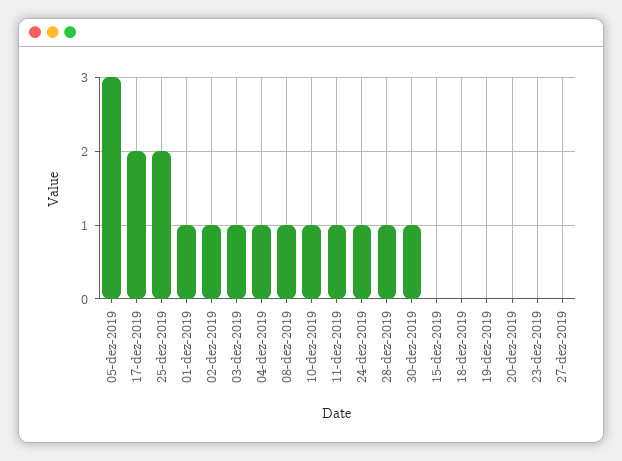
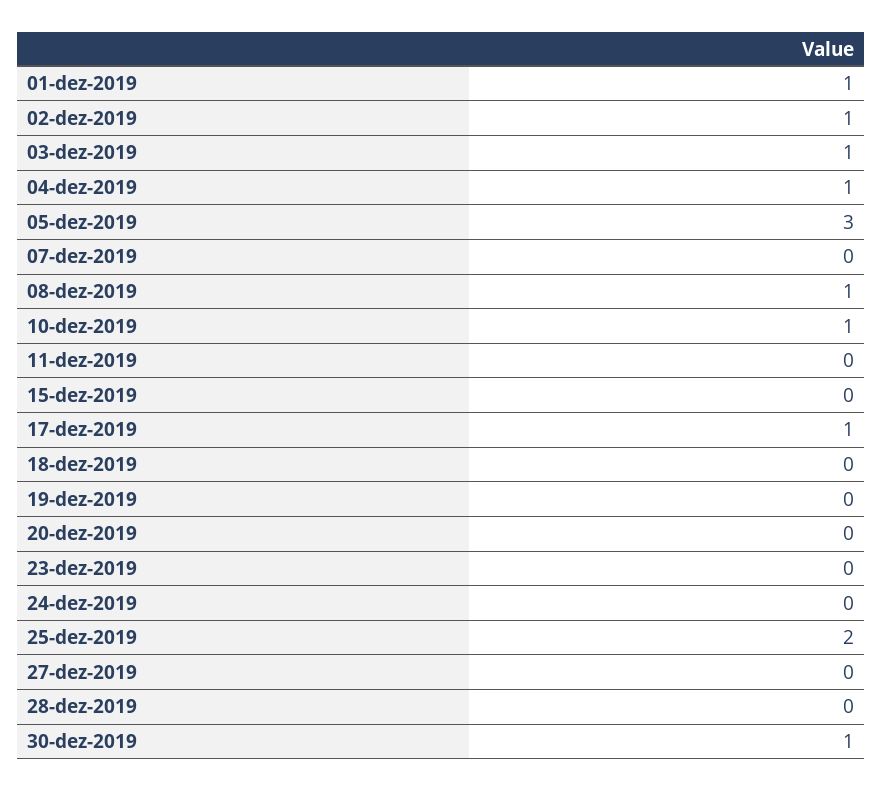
  {
    "05-dez-2019": 3,
-   "17-dez-2019": 2,
+   "17-dez-2019": 1,
    "25-dez-2019": 2,
    "01-dez-2019": 1,
    "02-dez-2019": 1,
    "03-dez-2019": 1,
    "04-dez-2019": 1,
    "08-dez-2019": 1,
    "10-dez-2019": 1,
-   "11-dez-2019": 1,
+   "11-dez-2019": 0,
-   "24-dez-2019": 1,
+   "24-dez-2019": 0,
-   "28-dez-2019": 1,
+   "28-dez-2019": 0,
    "30-dez-2019": 1,
    "15-dez-2019": 0,
    "18-dez-2019": 0,
    "19-dez-2019": 0,
    "20-dez-2019": 0,
    "23-dez-2019": 0,
-   "27-dez-2019": 0
+   "27-dez-2019": 0,
+   "07-dez-2019": 0
  }

